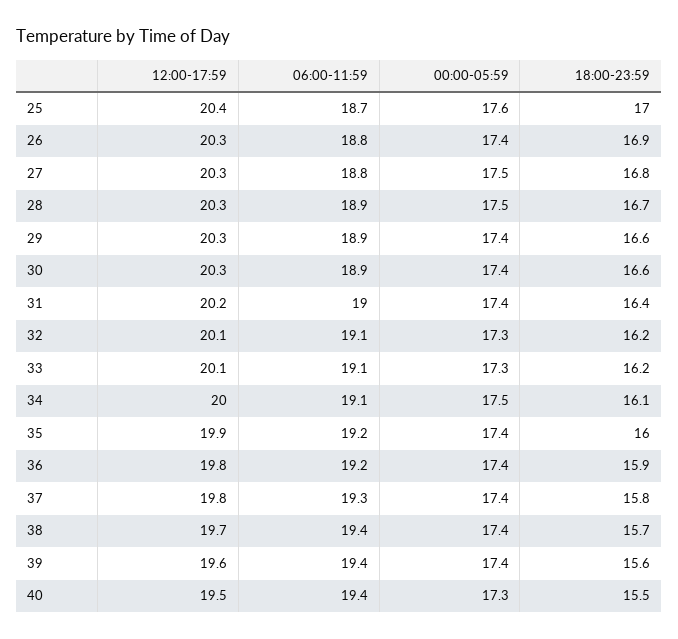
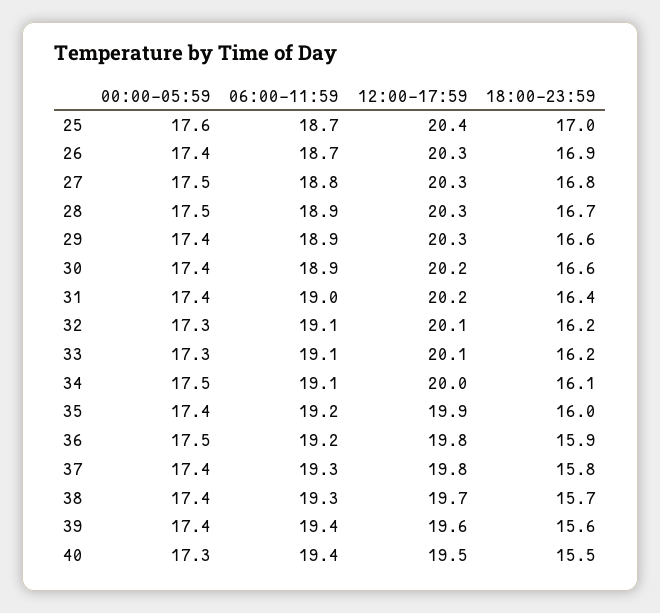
  {
    "12:00-17:59": {
      "25": 20.4,
      "26": 20.3,
      "27": 20.3,
      "28": 20.3,
      "29": 20.3,
-     "30": 20.3,
+     "30": 20.2,
      "31": 20.2,
      "32": 20.1,
      "33": 20.1,
      "34": 20,
      "35": 19.9,
      "36": 19.8,
      "37": 19.8,
      "38": 19.7,
      "39": 19.6,
      "40": 19.5
    },
    "06:00-11:59": {
      "25": 18.7,
-     "26": 18.8,
+     "26": 18.7,
      "27": 18.8,
      "28": 18.9,
      "29": 18.9,
      "30": 18.9,
      "31": 19,
      "32": 19.1,
      "33": 19.1,
      "34": 19.1,
      "35": 19.2,
      "36": 19.2,
      "37": 19.3,
-     "38": 19.4,
+     "38": 19.3,
      "39": 19.4,
      "40": 19.4
    },
    "00:00-05:59": {
      "25": 17.6,
      "26": 17.4,
      "27": 17.5,
      "28": 17.5,
      "29": 17.4,
      "30": 17.4,
      "31": 17.4,
      "32": 17.3,
      "33": 17.3,
      "34": 17.5,
      "35": 17.4,
-     "36": 17.4,
+     "36": 17.5,
      "37": 17.4,
      "38": 17.4,
      "39": 17.4,
      "40": 17.3
    },
    "18:00-23:59": {
      "25": 17,
      "26": 16.9,
      "27": 16.8,
      "28": 16.7,
      "29": 16.6,
      "30": 16.6,
      "31": 16.4,
      "32": 16.2,
      "33": 16.2,
      "34": 16.1,
      "35": 16,
      "36": 15.9,
      "37": 15.8,
      "38": 15.7,
      "39": 15.6,
      "40": 15.5
    }
  }

